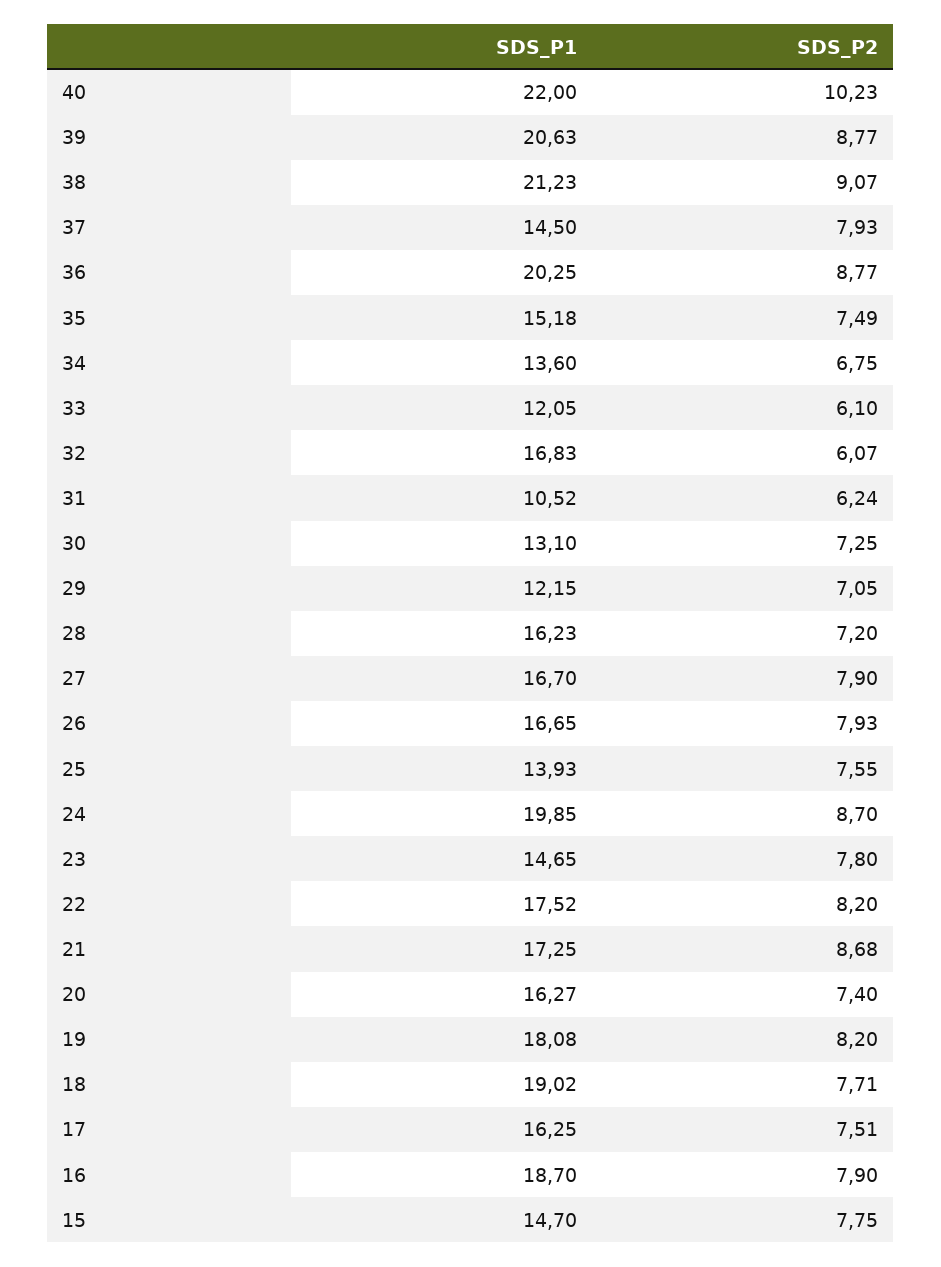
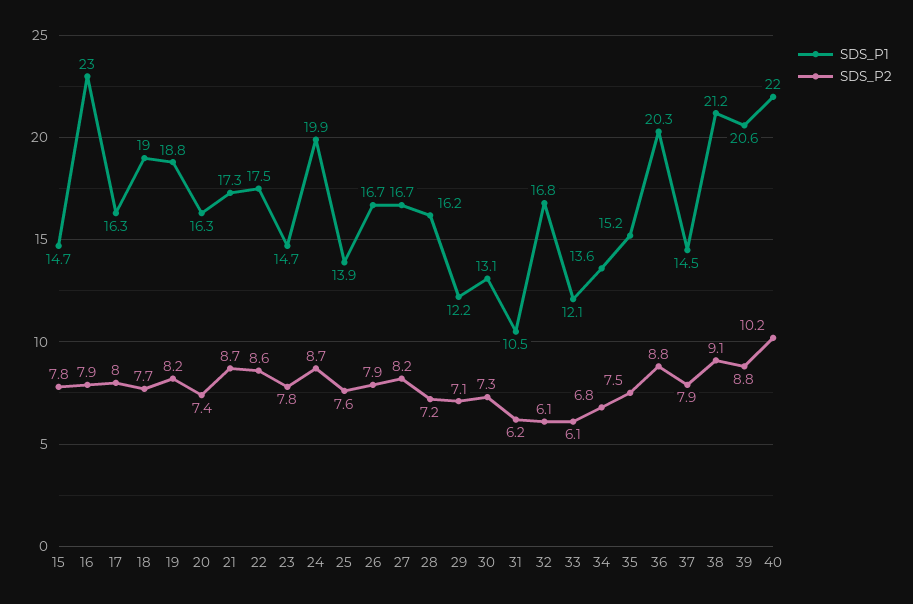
  {
    "SDS_P1": {
      "40": 22,
      "39": 20.63,
      "38": 21.23,
      "37": 14.5,
      "36": 20.25,
      "35": 15.18,
      "34": 13.6,
      "33": 12.05,
      "32": 16.83,
      "31": 10.52,
      "30": 13.1,
      "29": 12.15,
      "28": 16.23,
      "27": 16.7,
      "26": 16.65,
      "25": 13.93,
      "24": 19.85,
      "23": 14.65,
      "22": 17.52,
      "21": 17.25,
      "20": 16.27,
-     "19": 18.08,
+     "19": 18.8,
      "18": 19.02,
      "17": 16.25,
-     "16": 18.7,
+     "16": 23,
      "15": 14.7
    },
    "SDS_P2": {
      "40": 10.23,
      "39": 8.77,
      "38": 9.07,
      "37": 7.93,
      "36": 8.77,
      "35": 7.49,
      "34": 6.75,
      "33": 6.1,
      "32": 6.07,
      "31": 6.24,
      "30": 7.25,
      "29": 7.05,
      "28": 7.2,
-     "27": 7.9,
+     "27": 8.2,
      "26": 7.93,
      "25": 7.55,
      "24": 8.7,
      "23": 7.8,
-     "22": 8.2,
+     "22": 8.6,
      "21": 8.68,
      "20": 7.4,
      "19": 8.2,
      "18": 7.71,
-     "17": 7.51,
+     "17": 8,
      "16": 7.9,
      "15": 7.75
    }
  }

